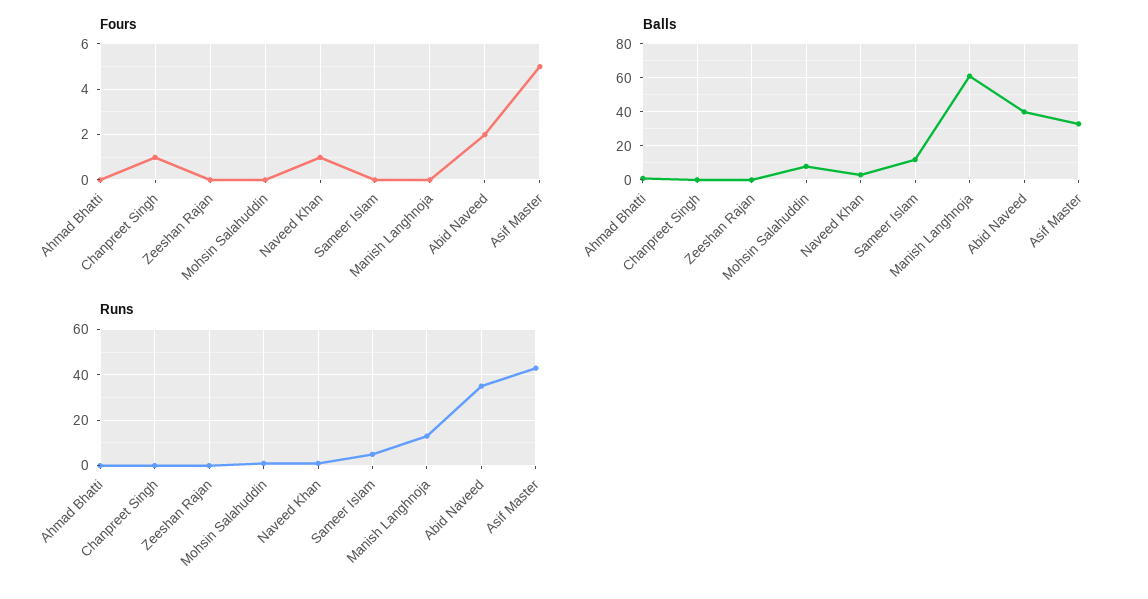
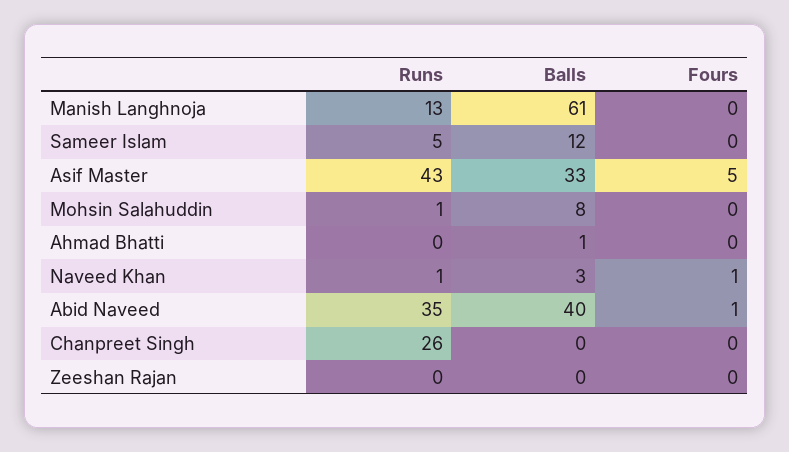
  {
    "Fours": {
      "Ahmad Bhatti": 0,
-     "Chanpreet Singh": 1,
+     "Chanpreet Singh": 0,
      "Zeeshan Rajan": 0,
      "Mohsin Salahuddin": 0,
      "Naveed Khan": 1,
      "Sameer Islam": 0,
      "Manish Langhnoja": 0,
-     "Abid Naveed": 2,
+     "Abid Naveed": 1,
      "Asif Master": 5
    },
    "Balls": {
      "Ahmad Bhatti": 1,
      "Chanpreet Singh": 0,
      "Zeeshan Rajan": 0,
      "Mohsin Salahuddin": 8,
      "Naveed Khan": 3,
      "Sameer Islam": 12,
      "Manish Langhnoja": 61,
      "Abid Naveed": 40,
      "Asif Master": 33
    },
    "Runs": {
      "Ahmad Bhatti": 0,
-     "Chanpreet Singh": 0,
+     "Chanpreet Singh": 26,
      "Zeeshan Rajan": 0,
      "Mohsin Salahuddin": 1,
      "Naveed Khan": 1,
      "Sameer Islam": 5,
      "Manish Langhnoja": 13,
      "Abid Naveed": 35,
      "Asif Master": 43
    }
  }

